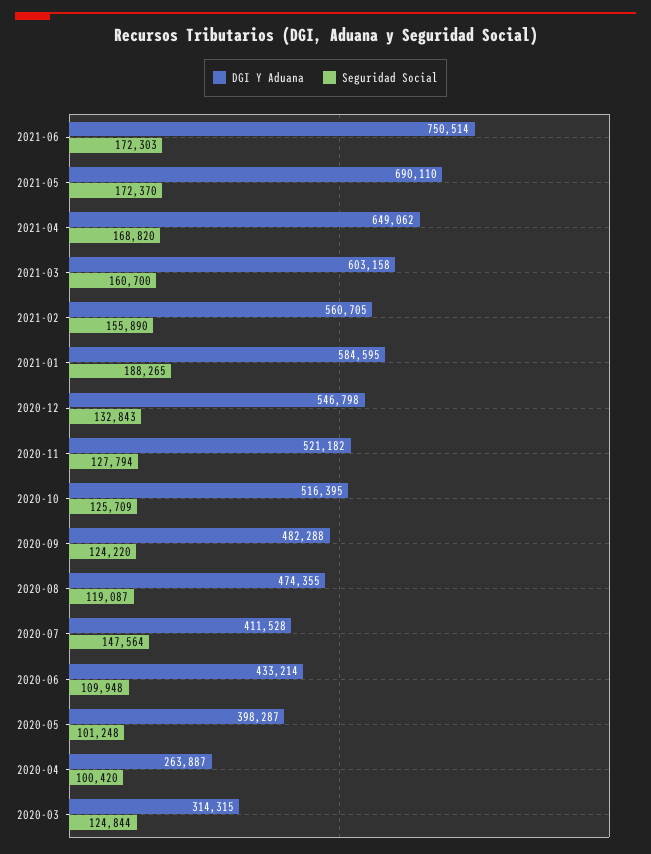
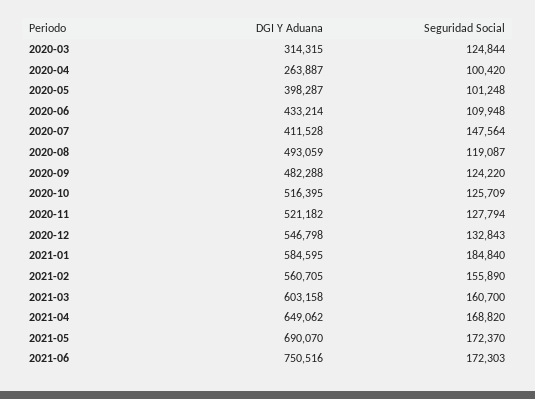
  {
    "DGI Y Aduana": {
-     "2021-06": 750514,
+     "2021-06": 750516,
-     "2021-05": 690110,
+     "2021-05": 690070,
      "2021-04": 649062,
      "2021-03": 603158,
      "2021-02": 560705,
      "2021-01": 584595,
      "2020-12": 546798,
      "2020-11": 521182,
      "2020-10": 516395,
      "2020-09": 482288,
-     "2020-08": 474355,
+     "2020-08": 493059,
      "2020-07": 411528,
      "2020-06": 433214,
      "2020-05": 398287,
      "2020-04": 263887,
      "2020-03": 314315
    },
    "Seguridad Social": {
      "2021-06": 172303,
      "2021-05": 172370,
      "2021-04": 168820,
      "2021-03": 160700,
      "2021-02": 155890,
-     "2021-01": 188265,
+     "2021-01": 184840,
      "2020-12": 132843,
      "2020-11": 127794,
      "2020-10": 125709,
      "2020-09": 124220,
      "2020-08": 119087,
      "2020-07": 147564,
      "2020-06": 109948,
      "2020-05": 101248,
      "2020-04": 100420,
      "2020-03": 124844
    }
  }

